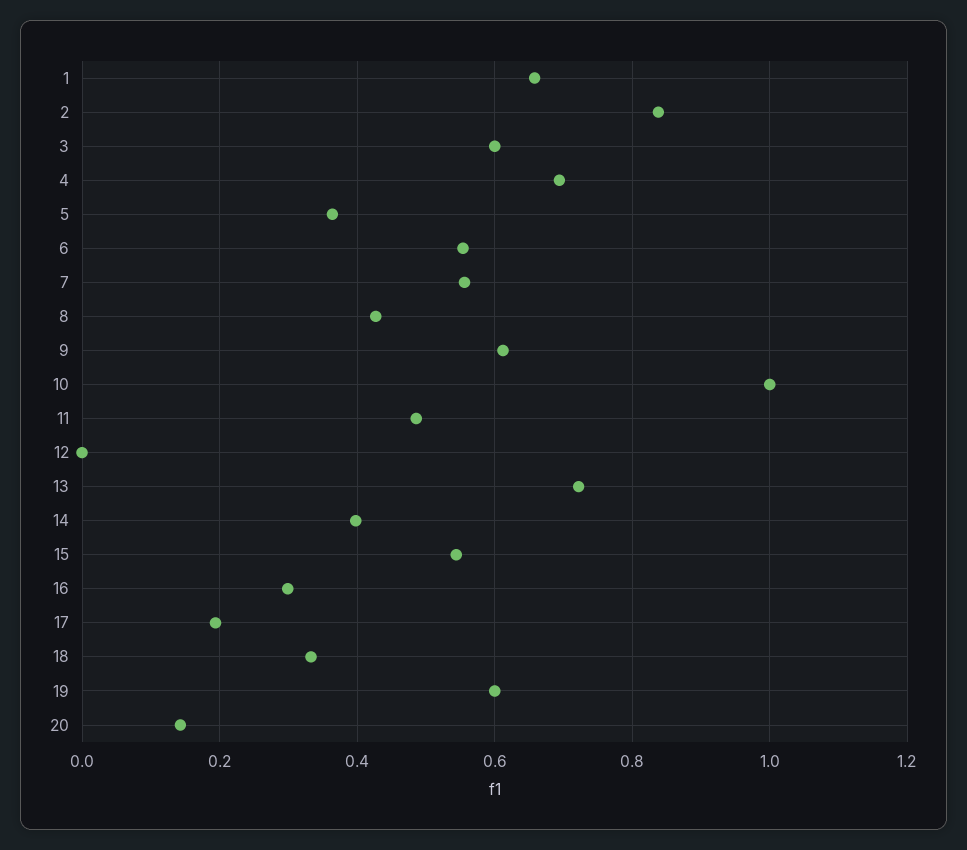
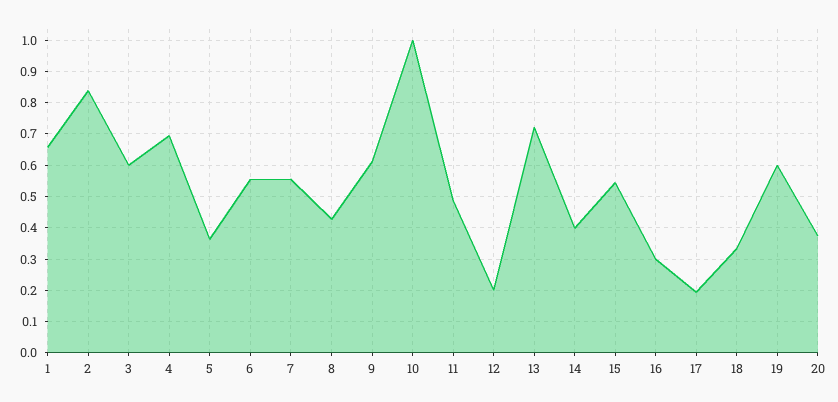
  {
    "1": 0.66,
    "2": 0.84,
    "3": 0.6,
    "4": 0.7,
    "5": 0.36,
    "6": 0.56,
    "7": 0.56,
    "8": 0.42,
    "9": 0.62,
    "10": 1,
    "11": 0.48,
-   "12": 0,
+   "12": 0.2,
    "13": 0.72,
    "14": 0.4,
    "15": 0.54,
    "16": 0.3,
    "17": 0.2,
    "18": 0.34,
    "19": 0.6,
-   "20": 0.14
+   "20": 0.38
  }

